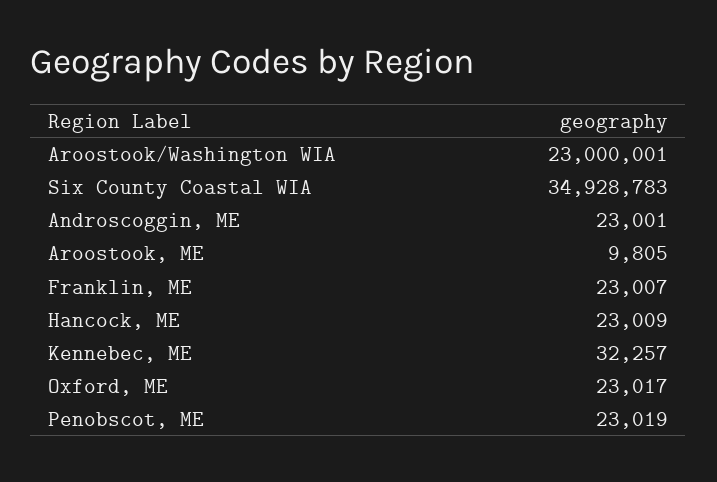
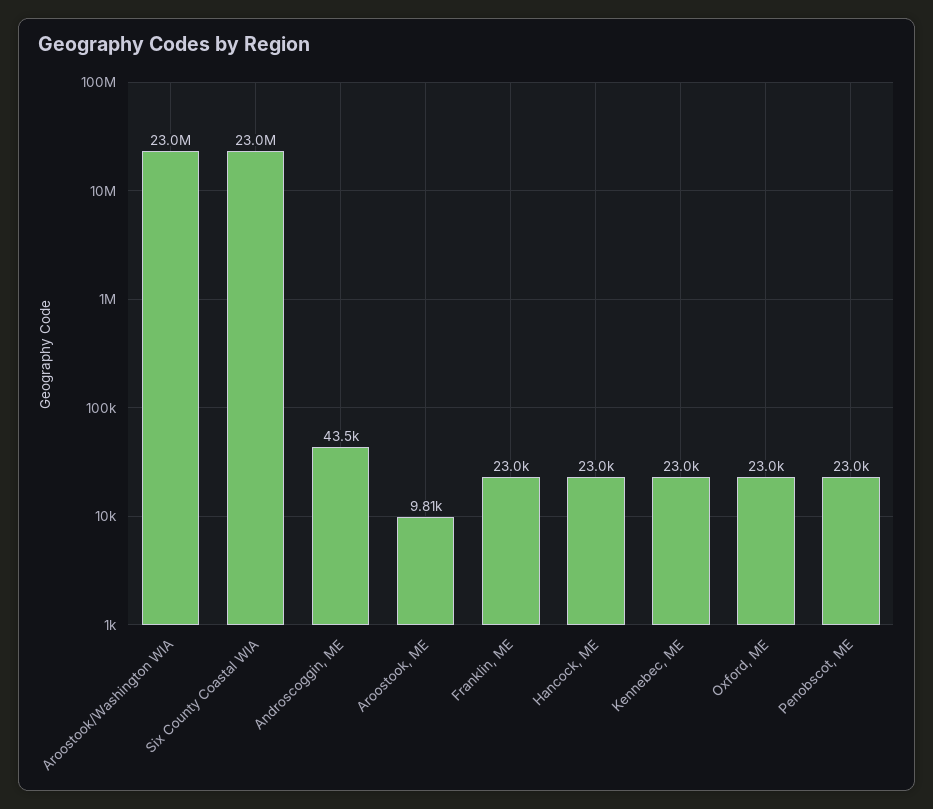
  {
    "Aroostook/Washington WIA": 23000001,
-   "Six County Coastal WIA": 34928783,
+   "Six County Coastal WIA": 23000000,
-   "Androscoggin, ME": 23001,
+   "Androscoggin, ME": 43500,
    "Aroostook, ME": 9805,
    "Franklin, ME": 23007,
    "Hancock, ME": 23009,
-   "Kennebec, ME": 32257,
+   "Kennebec, ME": 23000,
    "Oxford, ME": 23017,
    "Penobscot, ME": 23019
  }

